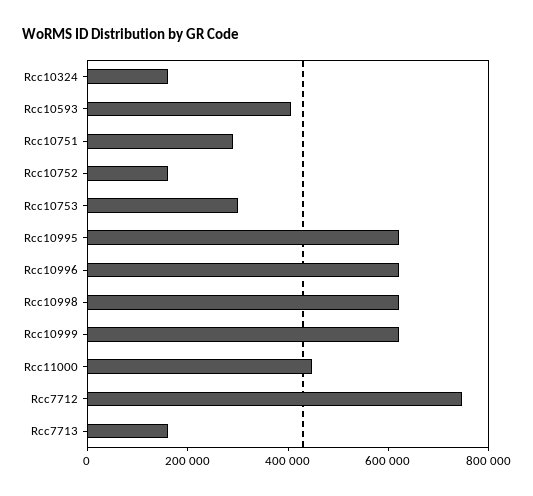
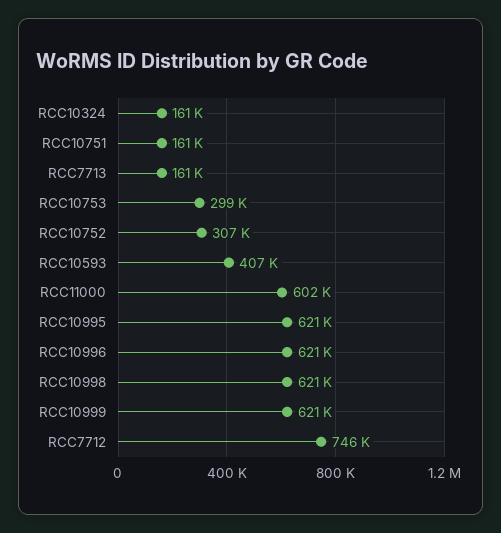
  {
    "Rcc10324": 161000,
    "Rcc10593": 407000,
-   "Rcc10751": 300000,
+   "Rcc10751": 161000,
-   "Rcc10752": 150000,
+   "Rcc10752": 307000,
    "Rcc10753": 299000,
    "Rcc10995": 621000,
    "Rcc10996": 621000,
    "Rcc10998": 621000,
    "Rcc10999": 621000,
-   "Rcc11000": 450000,
+   "Rcc11000": 602000,
    "Rcc7712": 746000,
    "Rcc7713": 161000
  }

